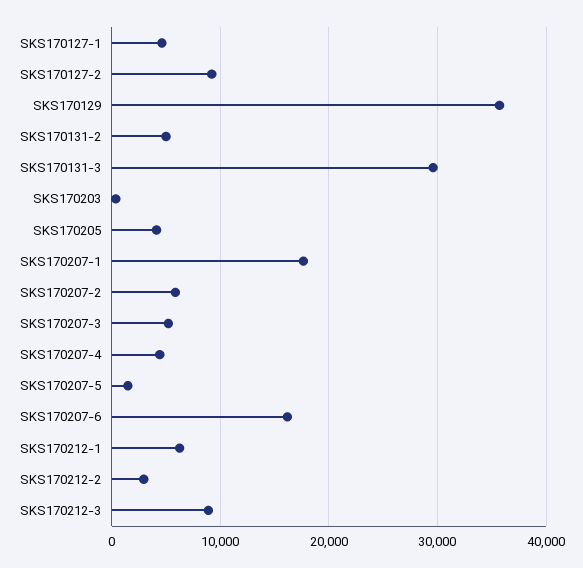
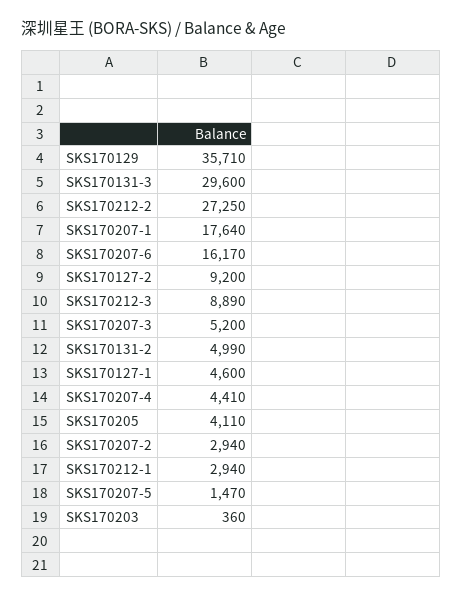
  {
    "SKS170127-1": 4600,
    "SKS170127-2": 9200,
    "SKS170129": 35710,
    "SKS170131-2": 4990,
    "SKS170131-3": 29600,
    "SKS170203": 360,
    "SKS170205": 4110,
    "SKS170207-1": 17640,
-   "SKS170207-2": 6000,
+   "SKS170207-2": 2940,
    "SKS170207-3": 5200,
    "SKS170207-4": 4410,
    "SKS170207-5": 1470,
    "SKS170207-6": 16170,
-   "SKS170212-1": 6000,
+   "SKS170212-1": 2940,
-   "SKS170212-2": 3000,
+   "SKS170212-2": 27250,
    "SKS170212-3": 8890
  }

